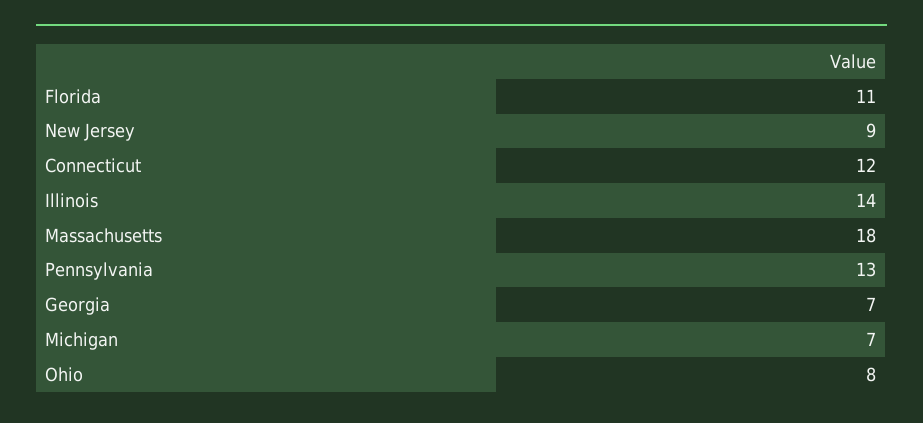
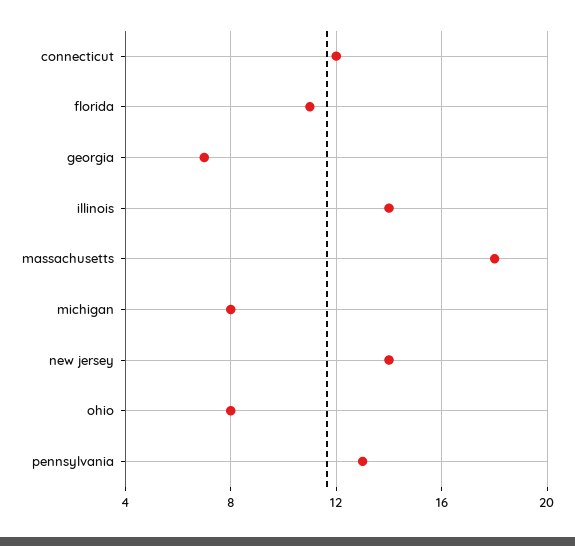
  {
    "Florida": 11,
-   "New Jersey": 9,
+   "New Jersey": 14,
    "Connecticut": 12,
    "Illinois": 14,
    "Massachusetts": 18,
    "Pennsylvania": 13,
    "Georgia": 7,
-   "Michigan": 7,
+   "Michigan": 8,
    "Ohio": 8
  }

